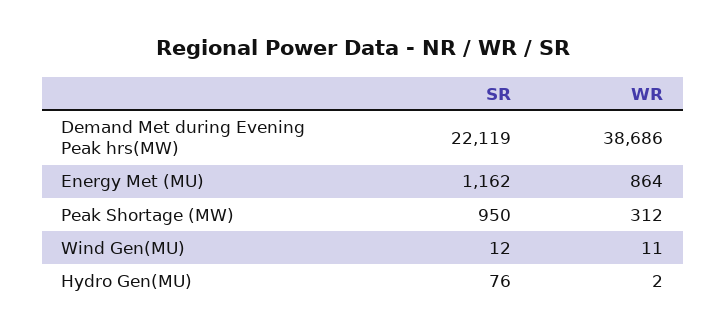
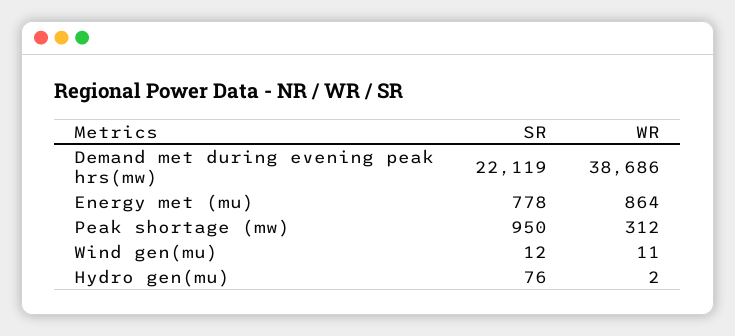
  {
    "SR": {
      "Demand Met during Evening Peak hrs(MW)": 22119,
-     "Energy Met (MU)": 1162,
+     "Energy Met (MU)": 778,
      "Peak Shortage (MW)": 950,
      "Wind Gen(MU)": 12,
      "Hydro Gen(MU)": 76
    },
    "WR": {
      "Demand Met during Evening Peak hrs(MW)": 38686,
      "Energy Met (MU)": 864,
      "Peak Shortage (MW)": 312,
      "Wind Gen(MU)": 11,
      "Hydro Gen(MU)": 2
    }
  }

